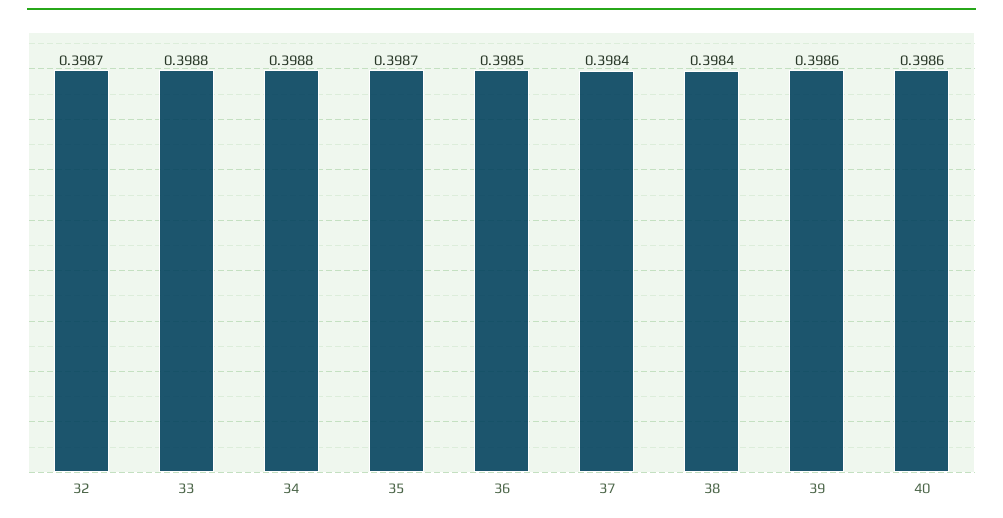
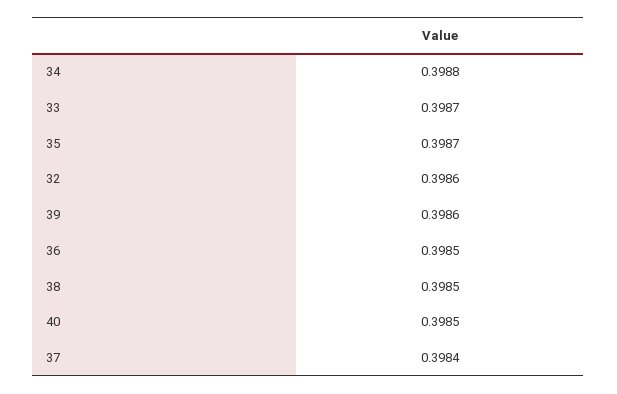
  {
-   "32": 0.3987,
+   "32": 0.3986,
-   "33": 0.3988,
+   "33": 0.3987,
    "34": 0.3988,
    "35": 0.3987,
    "36": 0.3985,
    "37": 0.3984,
-   "38": 0.3984,
+   "38": 0.3985,
    "39": 0.3986,
-   "40": 0.3986
+   "40": 0.3985
  }

